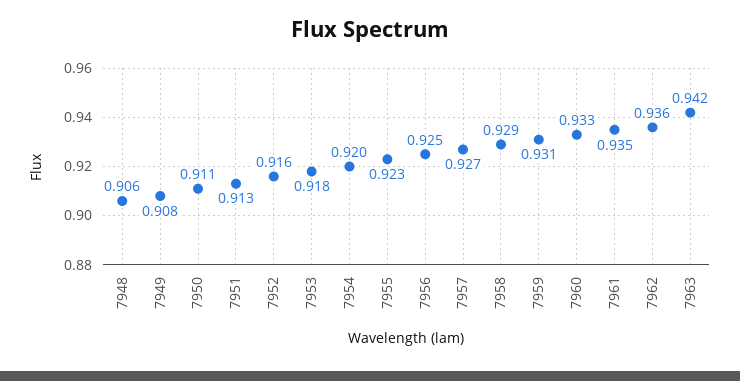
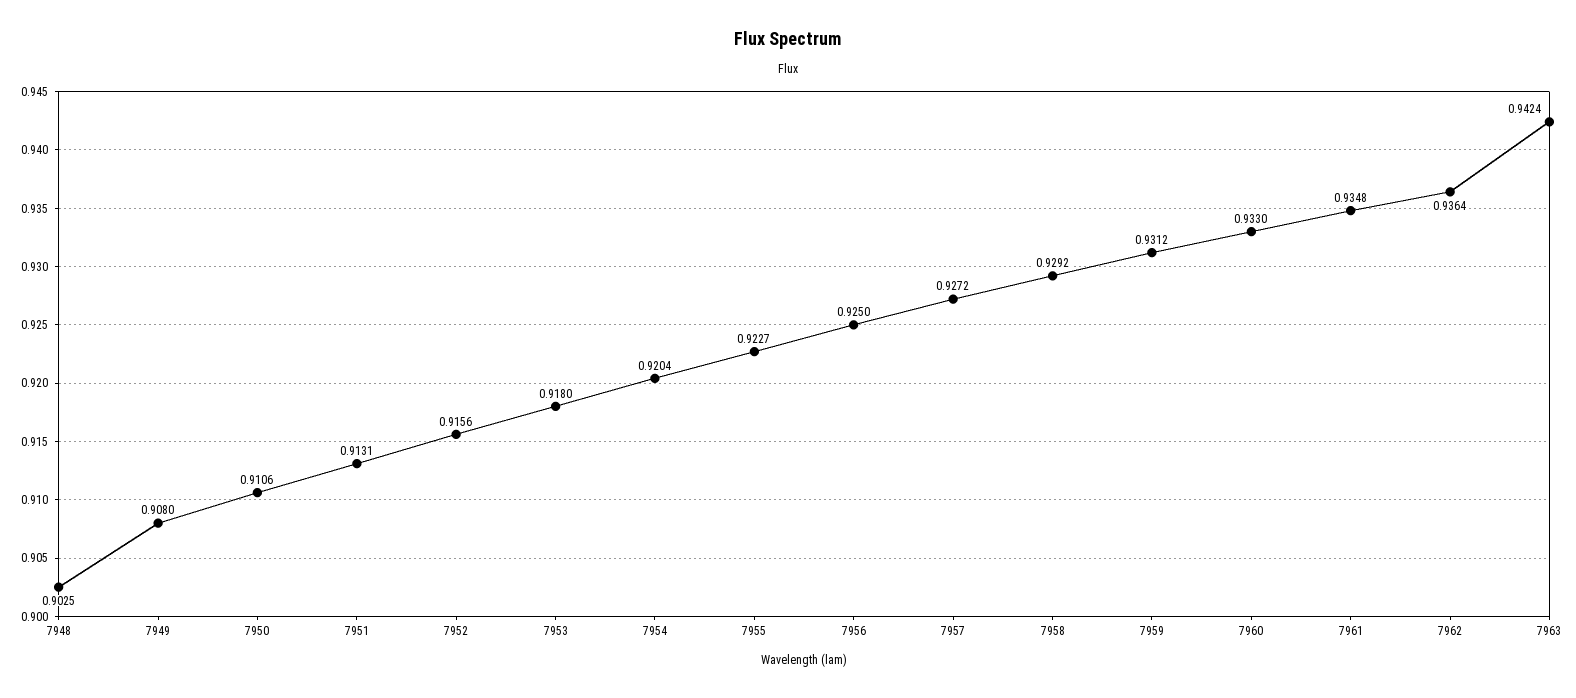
  {
-   "7948": 0.906,
+   "7948": 0.9025,
    "7949": 0.908,
    "7950": 0.9106,
    "7951": 0.9131,
    "7952": 0.9156,
    "7953": 0.918,
    "7954": 0.9204,
    "7955": 0.9227,
    "7956": 0.925,
    "7957": 0.9272,
    "7958": 0.9292,
    "7959": 0.9312,
    "7960": 0.933,
    "7961": 0.9348,
    "7962": 0.9364,
    "7963": 0.9424
  }

